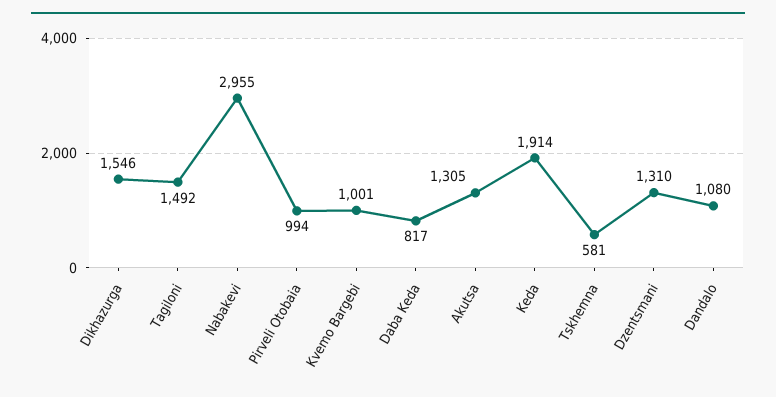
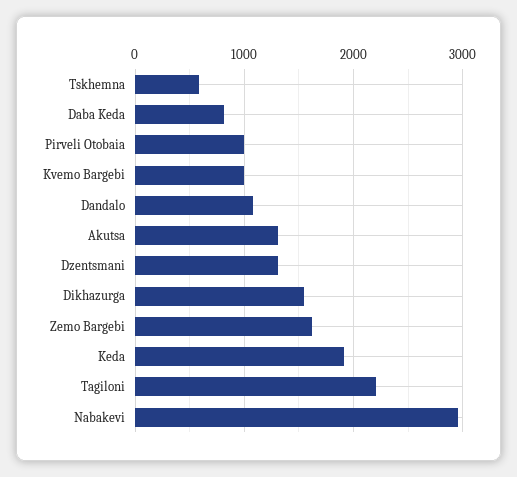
  {
    "Dikhazurga": 1546,
-   "Tagiloni": 1492,
+   "Tagiloni": 2200,
    "Nabakevi": 2955,
    "Pirveli Otobaia": 994,
    "Kvemo Bargebi": 1001,
    "Daba Keda": 817,
    "Akutsa": 1305,
    "Keda": 1914,
    "Tskhemna": 581,
    "Dzentsmani": 1310,
-   "Dandalo": 1080
+   "Dandalo": 1080,
+   "Zemo Bargebi": 1600
  }

